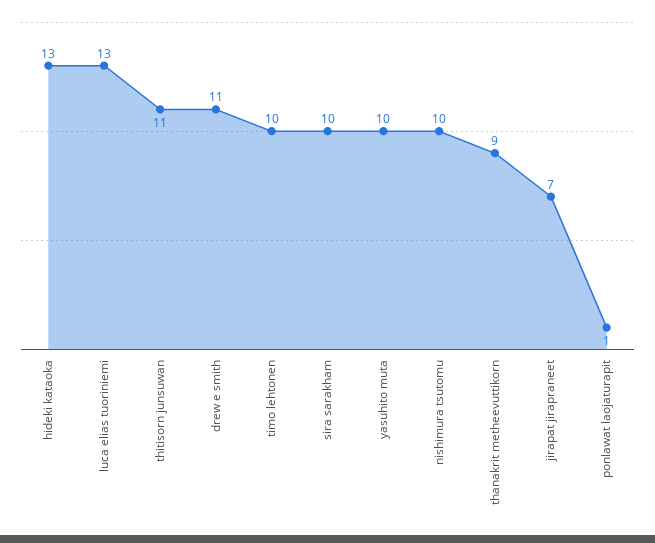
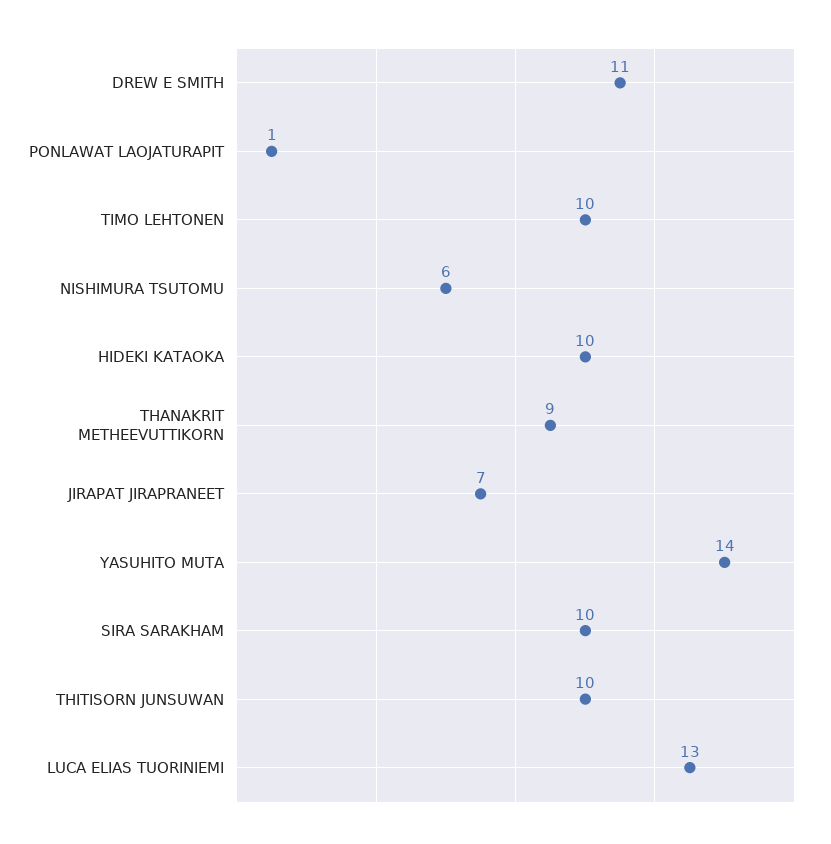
  {
-   "hideki kataoka": 13,
+   "hideki kataoka": 10,
    "luca elias tuoriniemi": 13,
-   "thitisorn junsuwan": 11,
+   "thitisorn junsuwan": 10,
    "drew e smith": 11,
    "timo lehtonen": 10,
    "sira sarakham": 10,
-   "yasuhito muta": 10,
+   "yasuhito muta": 14,
-   "nishimura tsutomu": 10,
+   "nishimura tsutomu": 6,
    "thanakrit metheevuttikorn": 9,
    "jirapat jirapraneet": 7,
    "ponlawat laojaturapit": 1
  }

